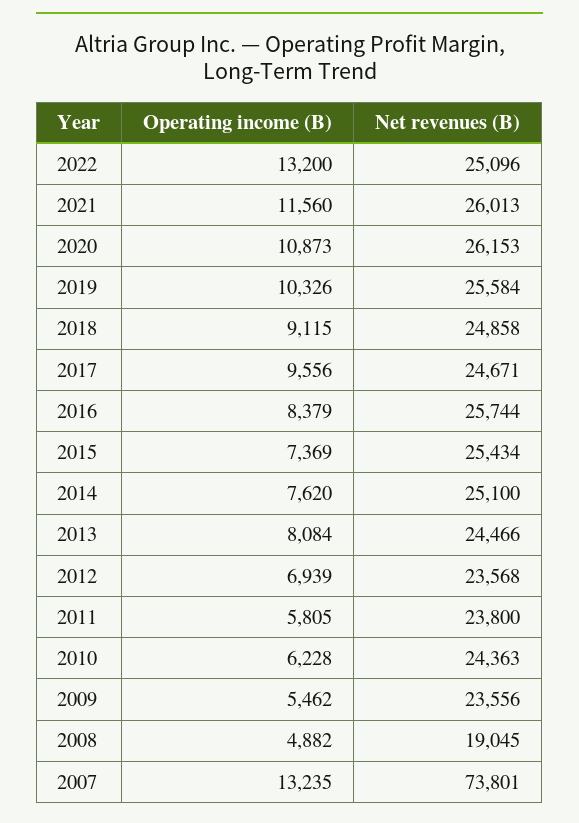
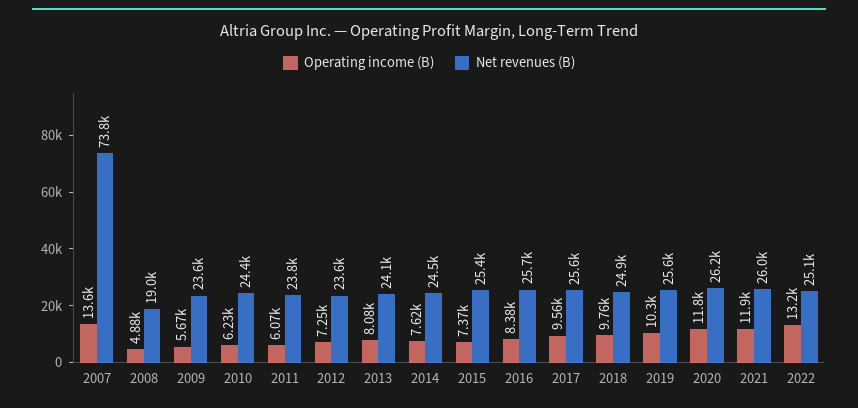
  {
    "Operating income (B)": {
      "2022": 13200,
-     "2021": 11560,
+     "2021": 11900,
-     "2020": 10873,
+     "2020": 11800,
      "2019": 10326,
-     "2018": 9115,
+     "2018": 9760,
      "2017": 9556,
      "2016": 8379,
      "2015": 7369,
      "2014": 7620,
      "2013": 8084,
-     "2012": 6939,
+     "2012": 7250,
-     "2011": 5805,
+     "2011": 6070,
      "2010": 6228,
-     "2009": 5462,
+     "2009": 5670,
      "2008": 4882,
-     "2007": 13235
+     "2007": 13600
    },
    "Net revenues (B)": {
      "2022": 25096,
      "2021": 26013,
      "2020": 26153,
      "2019": 25584,
      "2018": 24858,
-     "2017": 24671,
+     "2017": 25600,
      "2016": 25744,
      "2015": 25434,
-     "2014": 25100,
+     "2014": 24500,
-     "2013": 24466,
+     "2013": 24100,
      "2012": 23568,
      "2011": 23800,
      "2010": 24363,
      "2009": 23556,
      "2008": 19045,
      "2007": 73801
    }
  }

